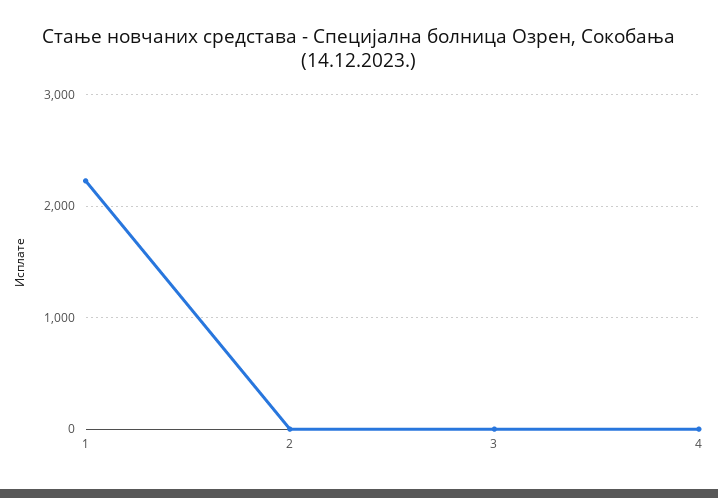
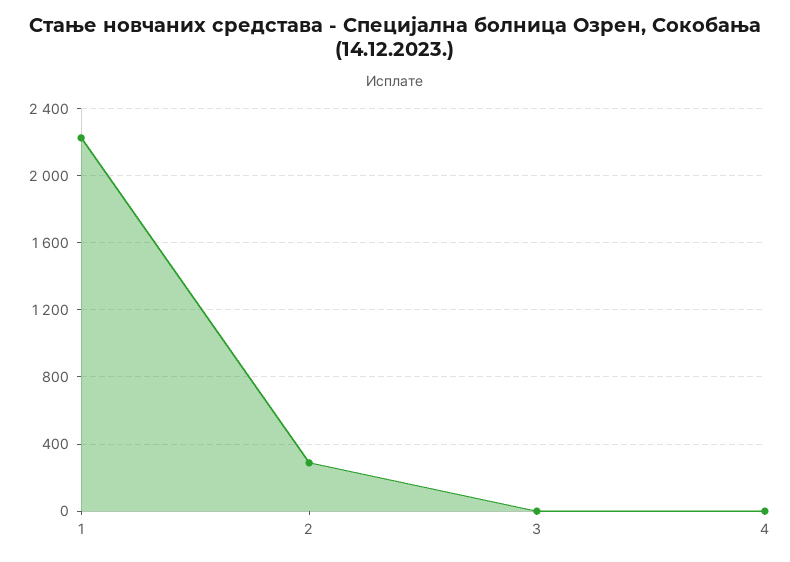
  {
    "1": 2250,
-   "2": 0,
+   "2": 300,
    "3": 0,
    "4": 0
  }

